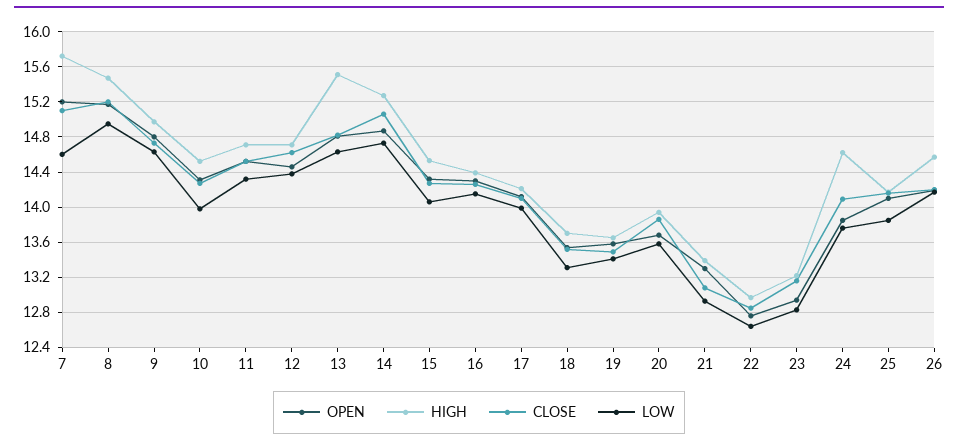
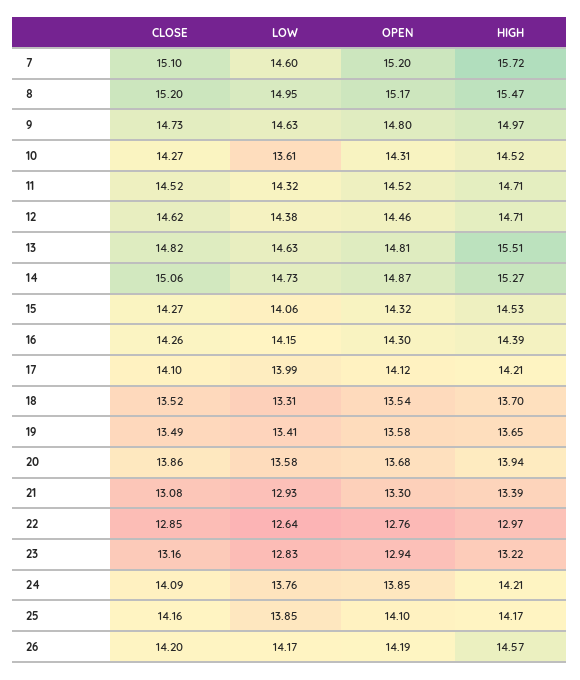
  {
    "OPEN": {
      "7": 15.2,
      "8": 15.17,
      "9": 14.8,
      "10": 14.31,
      "11": 14.52,
      "12": 14.46,
      "13": 14.81,
      "14": 14.87,
      "15": 14.32,
      "16": 14.3,
      "17": 14.12,
      "18": 13.54,
      "19": 13.58,
      "20": 13.68,
      "21": 13.3,
      "22": 12.76,
      "23": 12.94,
      "24": 13.85,
      "25": 14.1,
      "26": 14.19
    },
    "HIGH": {
      "7": 15.72,
      "8": 15.47,
      "9": 14.97,
      "10": 14.52,
      "11": 14.71,
      "12": 14.71,
      "13": 15.51,
      "14": 15.27,
      "15": 14.53,
      "16": 14.39,
      "17": 14.21,
      "18": 13.7,
      "19": 13.65,
      "20": 13.94,
      "21": 13.39,
      "22": 12.97,
      "23": 13.22,
-     "24": 14.6,
+     "24": 14.21,
      "25": 14.17,
      "26": 14.57
    },
    "CLOSE": {
      "7": 15.1,
      "8": 15.2,
      "9": 14.73,
      "10": 14.27,
      "11": 14.52,
      "12": 14.62,
      "13": 14.82,
      "14": 15.06,
      "15": 14.27,
      "16": 14.26,
      "17": 14.1,
      "18": 13.52,
      "19": 13.49,
      "20": 13.86,
      "21": 13.08,
      "22": 12.85,
      "23": 13.16,
      "24": 14.09,
      "25": 14.16,
      "26": 14.2
    },
    "LOW": {
      "7": 14.6,
      "8": 14.95,
      "9": 14.63,
-     "10": 14,
+     "10": 13.61,
      "11": 14.32,
      "12": 14.38,
      "13": 14.63,
      "14": 14.73,
      "15": 14.06,
      "16": 14.15,
      "17": 13.99,
      "18": 13.31,
      "19": 13.41,
      "20": 13.58,
      "21": 12.93,
      "22": 12.64,
      "23": 12.83,
      "24": 13.76,
      "25": 13.85,
      "26": 14.17
    }
  }

